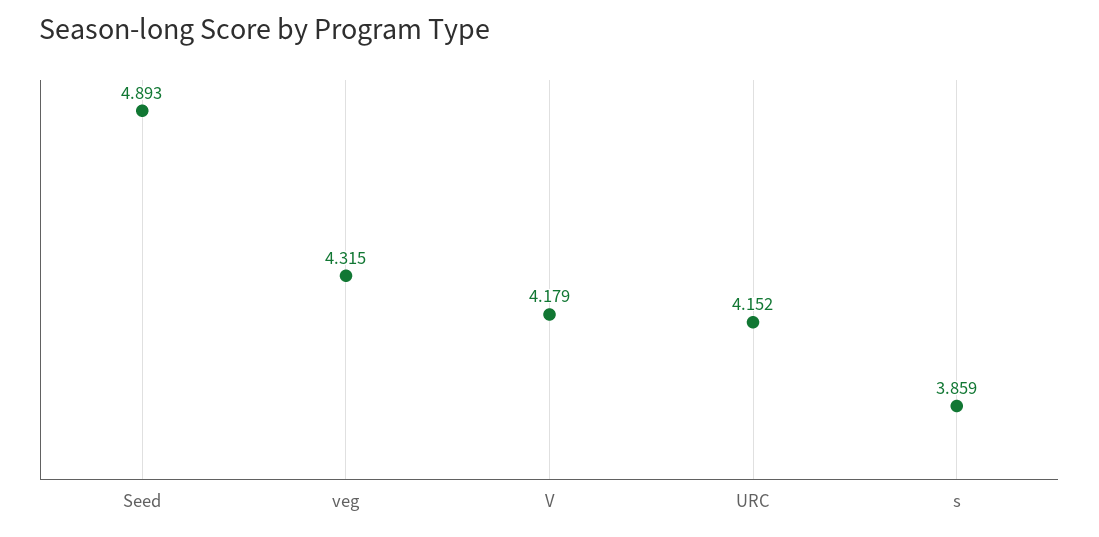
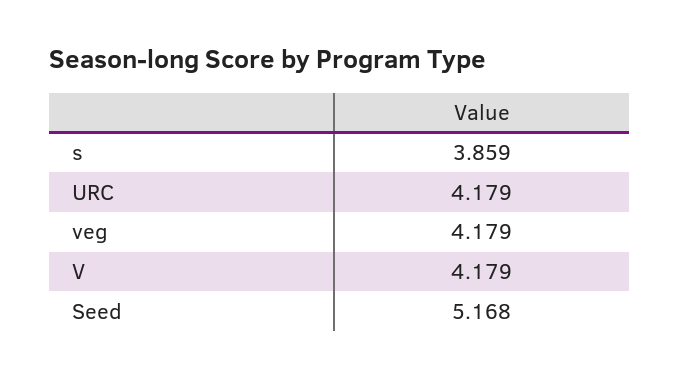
  {
-   "Seed": 4.893,
+   "Seed": 5.168,
-   "veg": 4.315,
+   "veg": 4.179,
    "V": 4.179,
-   "URC": 4.152,
+   "URC": 4.179,
    "s": 3.859
  }

